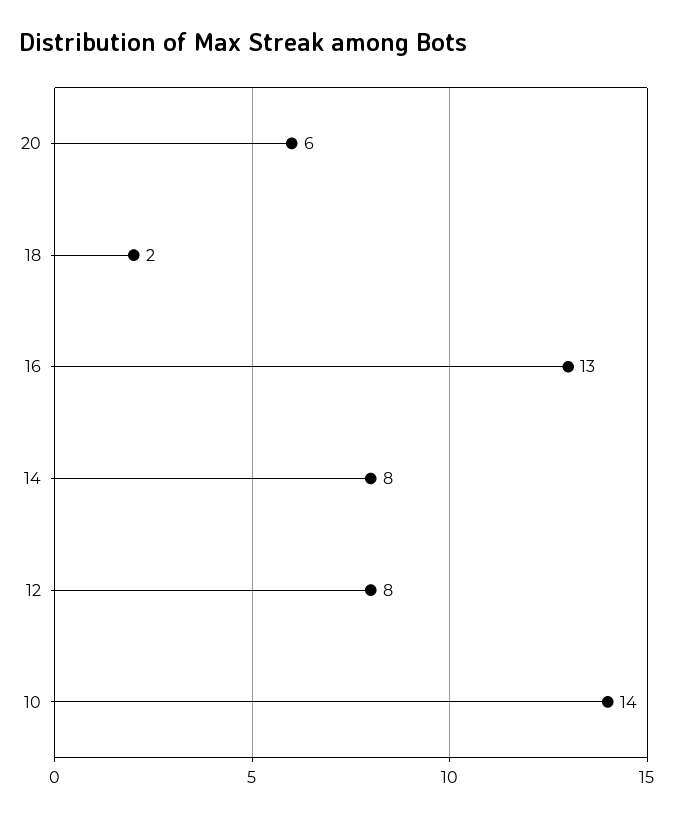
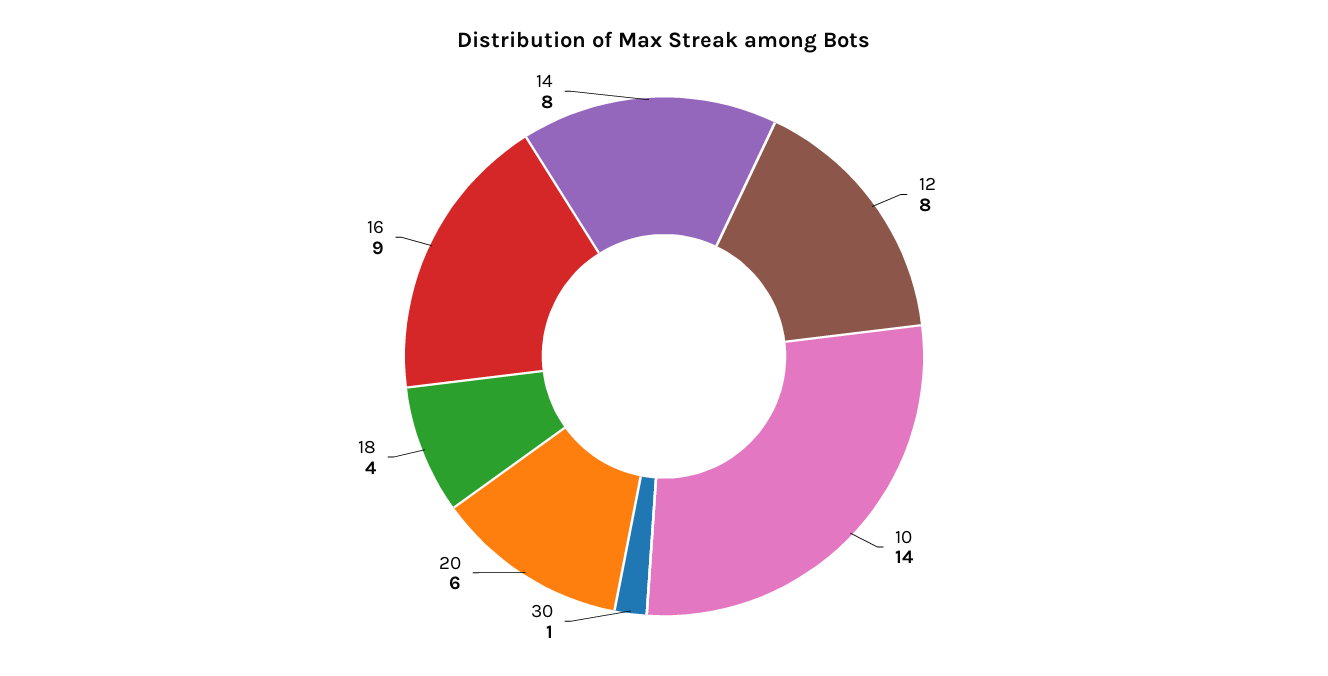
  {
    "20": 6,
-   "18": 2,
+   "18": 4,
-   "16": 13,
+   "16": 9,
    "14": 8,
    "12": 8,
-   "10": 14
+   "10": 14,
+   "30": 1
  }

